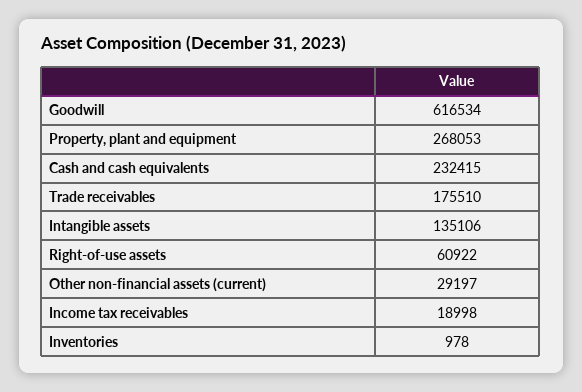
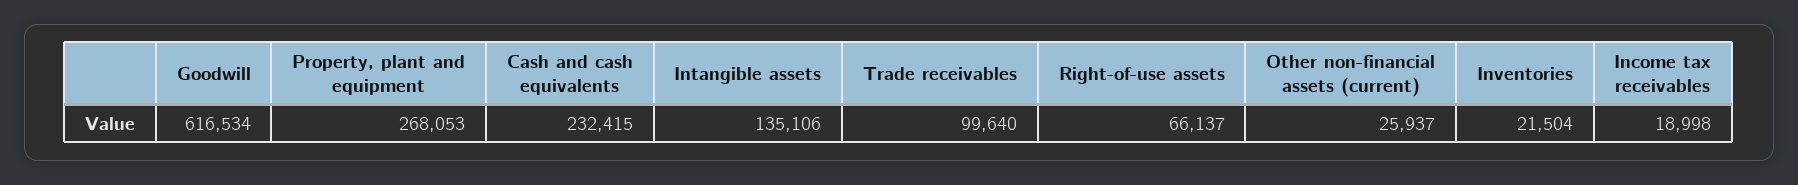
  {
    "Goodwill": 616534,
    "Property, plant and equipment": 268053,
    "Cash and cash equivalents": 232415,
-   "Trade receivables": 175510,
+   "Trade receivables": 99640,
    "Intangible assets": 135106,
-   "Right-of-use assets": 60922,
+   "Right-of-use assets": 66137,
-   "Other non-financial assets (current)": 29197,
+   "Other non-financial assets (current)": 25937,
    "Income tax receivables": 18998,
-   "Inventories": 978
+   "Inventories": 21504
  }

